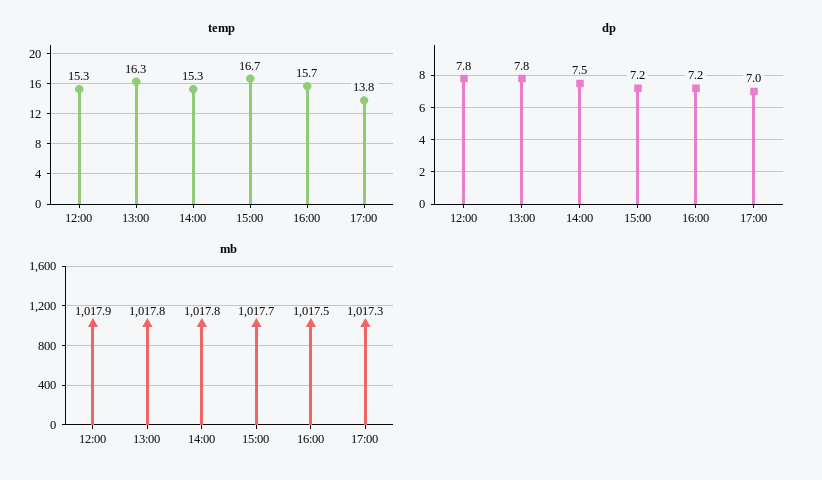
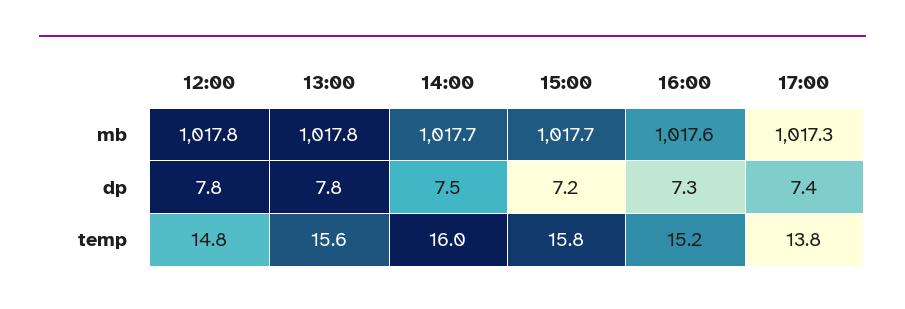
  {
    "temp": {
-     "12:00": 15.3,
+     "12:00": 14.8,
-     "13:00": 16.3,
+     "13:00": 15.6,
-     "14:00": 15.3,
+     "14:00": 16,
-     "15:00": 16.7,
+     "15:00": 15.8,
-     "16:00": 15.7,
+     "16:00": 15.2,
      "17:00": 13.8
    },
    "dp": {
      "12:00": 7.8,
      "13:00": 7.8,
      "14:00": 7.5,
      "15:00": 7.2,
-     "16:00": 7.2,
+     "16:00": 7.3,
-     "17:00": 7
+     "17:00": 7.4
    },
    "mb": {
-     "12:00": 1017.9,
+     "12:00": 1017.8,
      "13:00": 1017.8,
-     "14:00": 1017.8,
+     "14:00": 1017.7,
      "15:00": 1017.7,
-     "16:00": 1017.5,
+     "16:00": 1017.6,
      "17:00": 1017.3
    }
  }

